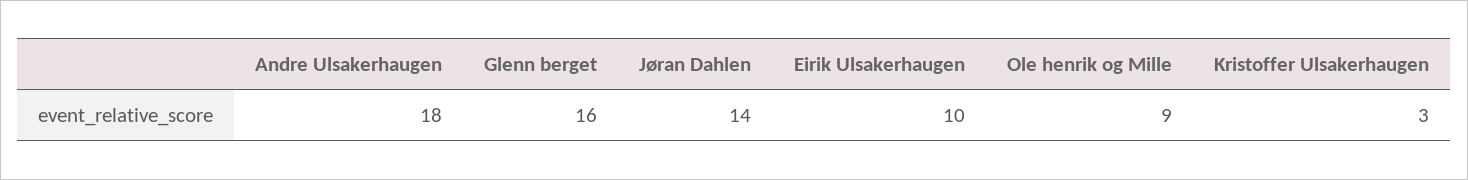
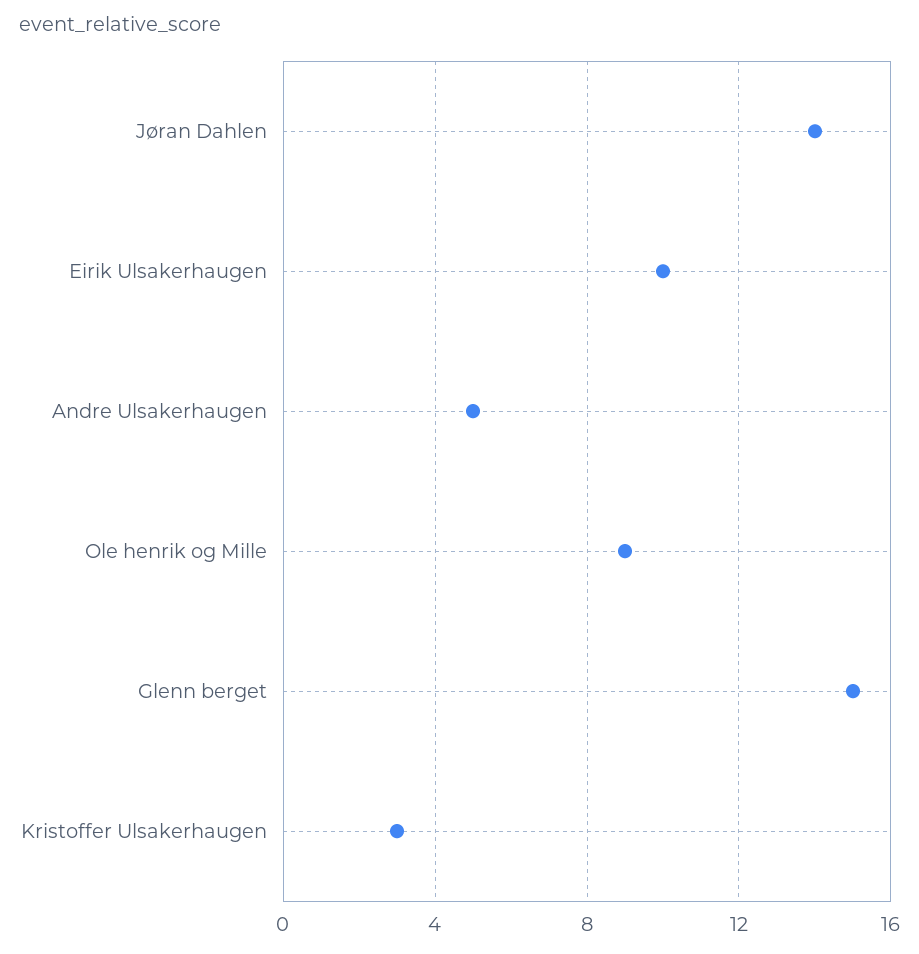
  {
-   "Andre Ulsakerhaugen": 18,
+   "Andre Ulsakerhaugen": 5,
-   "Glenn berget": 16,
+   "Glenn berget": 15,
    "Jøran Dahlen": 14,
    "Eirik Ulsakerhaugen": 10,
    "Ole henrik og Mille": 9,
    "Kristoffer Ulsakerhaugen": 3
  }

